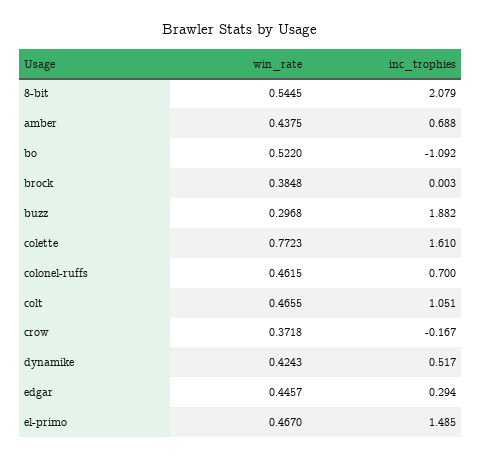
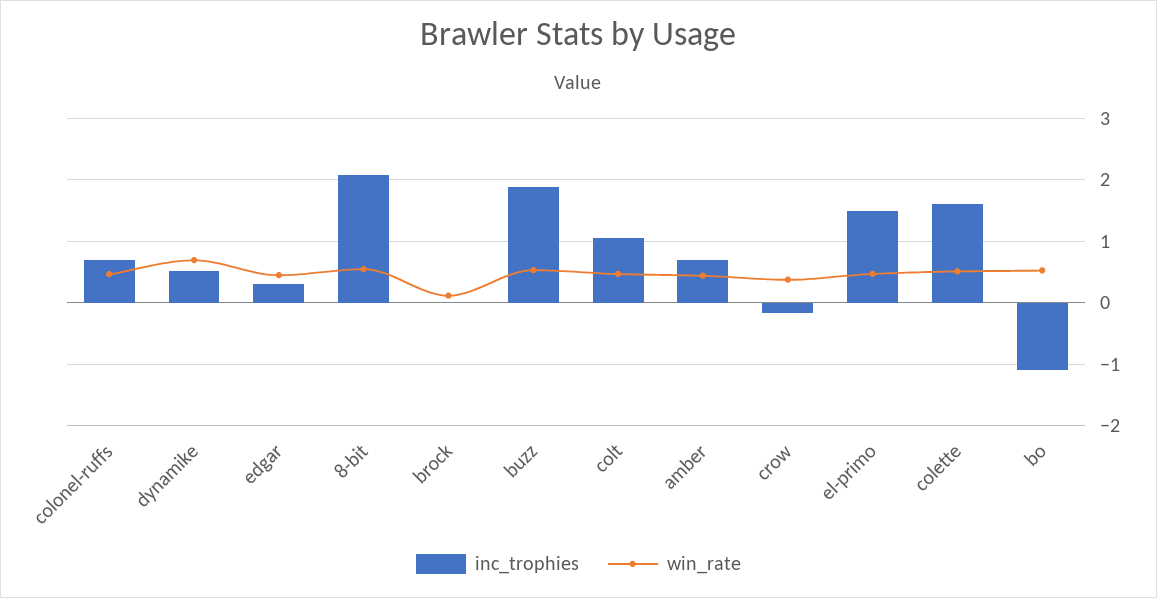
  {
    "win_rate": {
      "8-bit": 0.5445,
      "amber": 0.4375,
      "bo": 0.522,
-     "brock": 0.3848,
+     "brock": 0.1,
-     "buzz": 0.2968,
+     "buzz": 0.5,
-     "colette": 0.7723,
+     "colette": 0.5,
      "colonel-ruffs": 0.4615,
      "colt": 0.4655,
      "crow": 0.3718,
-     "dynamike": 0.4243,
+     "dynamike": 0.7,
      "edgar": 0.4457,
      "el-primo": 0.467
    },
    "inc_trophies": {
      "8-bit": 2.079,
      "amber": 0.688,
      "bo": -1.092,
      "brock": 0.003,
      "buzz": 1.882,
      "colette": 1.61,
      "colonel-ruffs": 0.7,
      "colt": 1.051,
      "crow": -0.167,
      "dynamike": 0.517,
      "edgar": 0.294,
      "el-primo": 1.485
    }
  }

